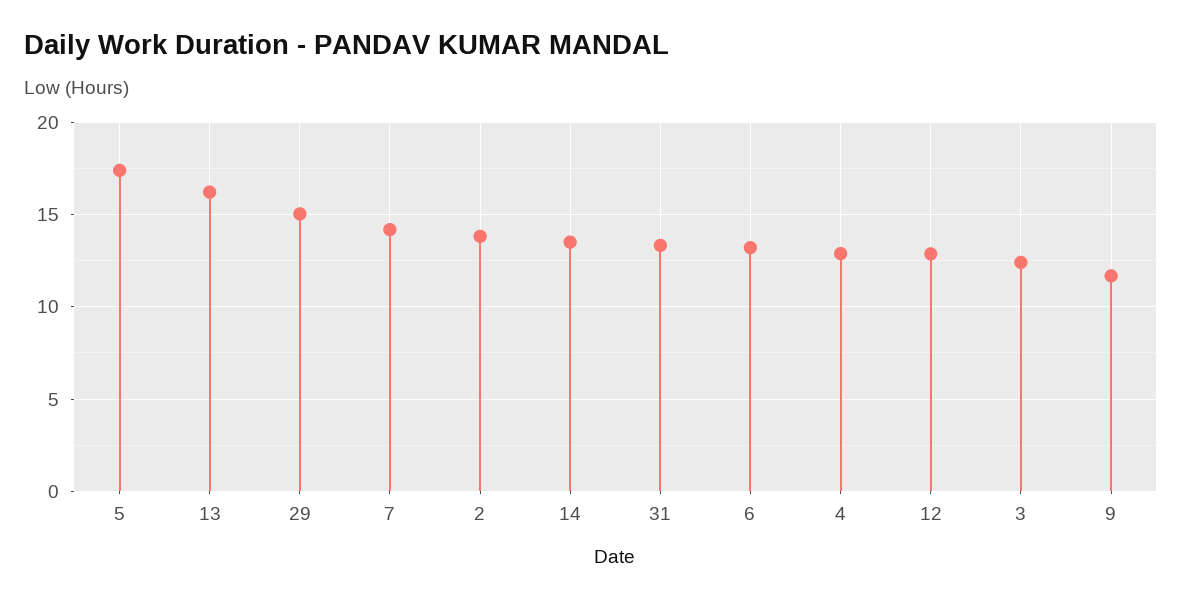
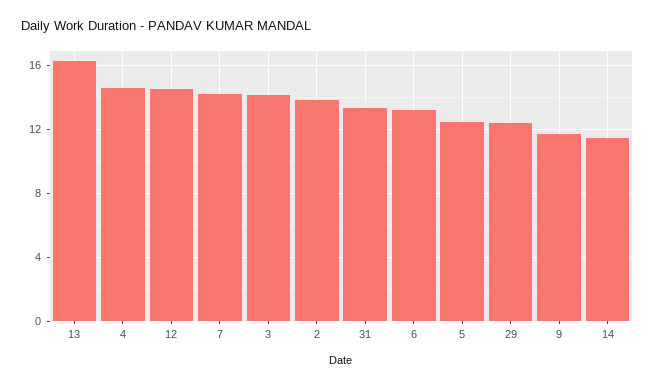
  {
-   "5": 17.5,
+   "5": 12.5,
    "13": 16,
-   "29": 15,
+   "29": 12.5,
    "7": 14,
    "2": 14,
-   "14": 13.5,
+   "14": 11.5,
    "31": 13.5,
    "6": 13,
-   "4": 13,
+   "4": 14.5,
-   "12": 13,
+   "12": 14.5,
-   "3": 12.5,
+   "3": 14,
    "9": 11.5
  }

